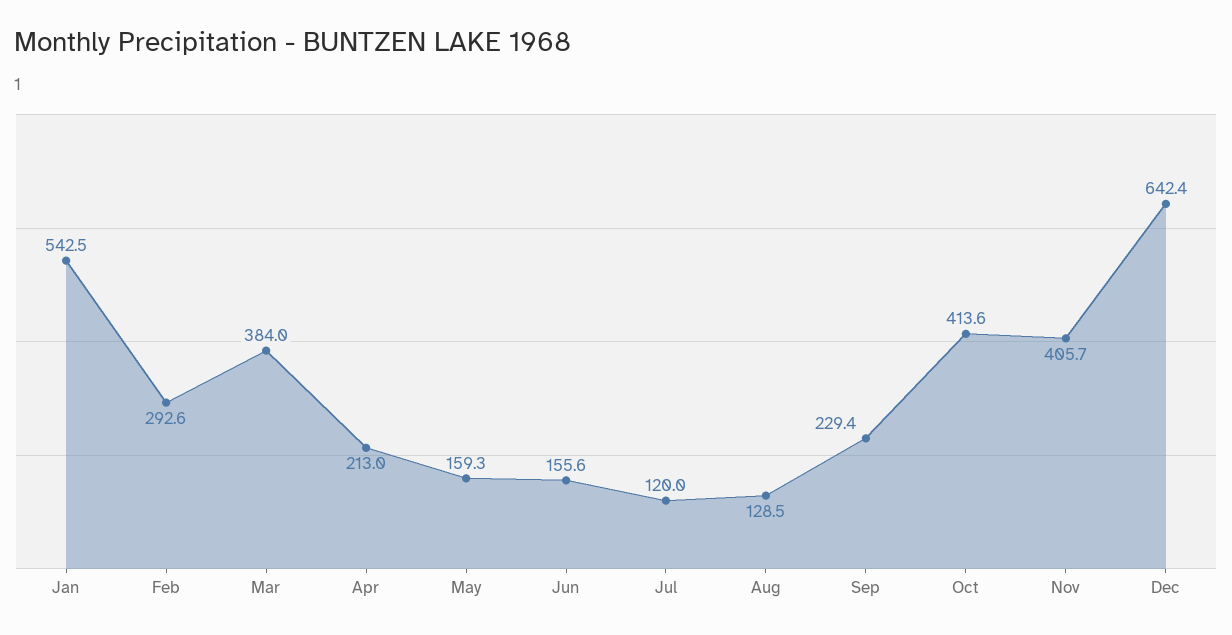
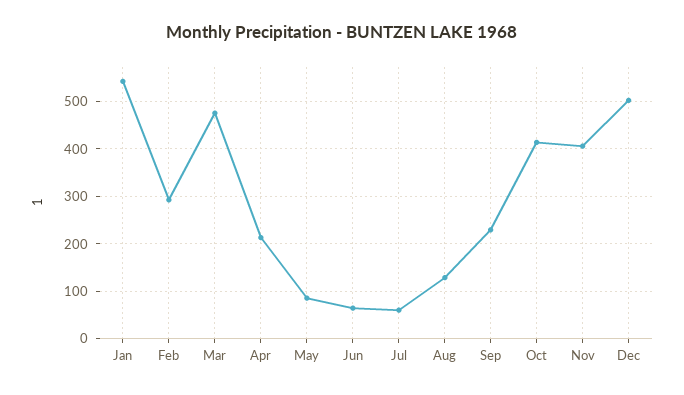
  {
    "Jan": 542.5,
    "Feb": 292.6,
-   "Mar": 384,
+   "Mar": 480,
    "Apr": 213,
-   "May": 159.3,
+   "May": 80,
-   "Jun": 155.6,
+   "Jun": 60,
-   "Jul": 120,
+   "Jul": 60,
    "Aug": 128.5,
    "Sep": 229.4,
    "Oct": 413.6,
    "Nov": 405.7,
-   "Dec": 642.4
+   "Dec": 500
  }

